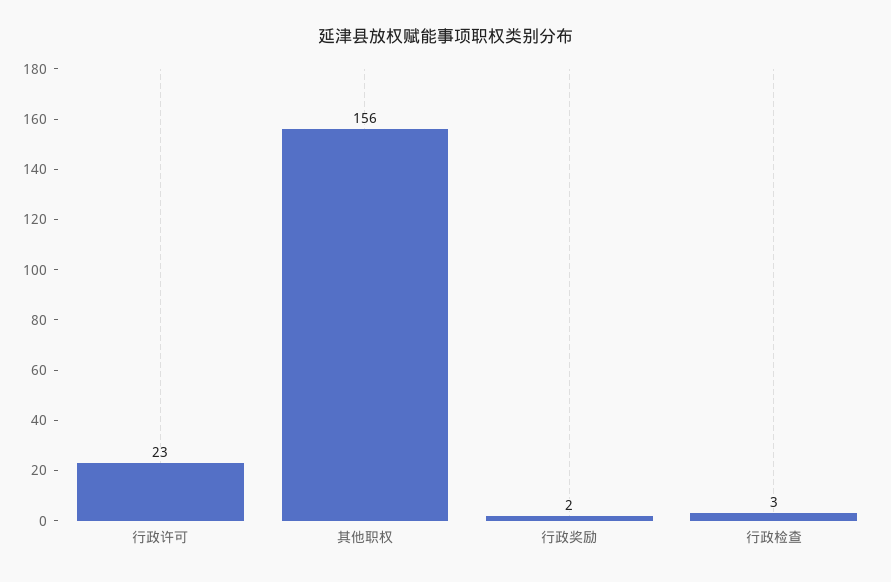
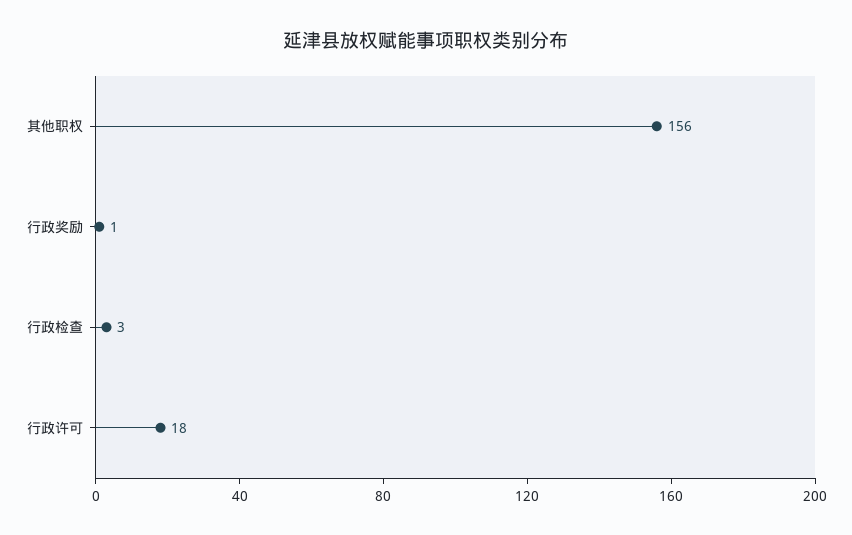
  {
-   "行政许可": 23,
+   "行政许可": 18,
    "其他职权": 156,
-   "行政奖励": 2,
+   "行政奖励": 1,
    "行政检查": 3
  }

